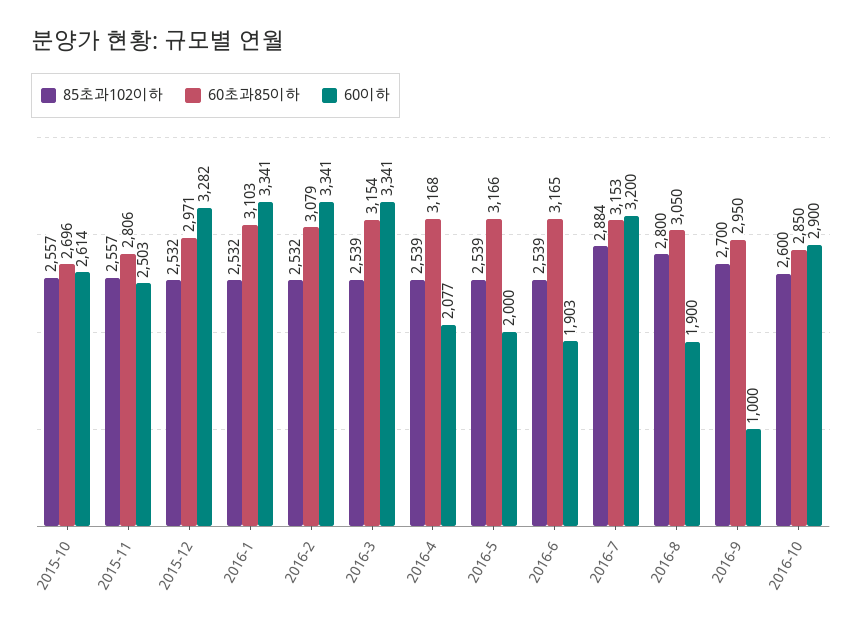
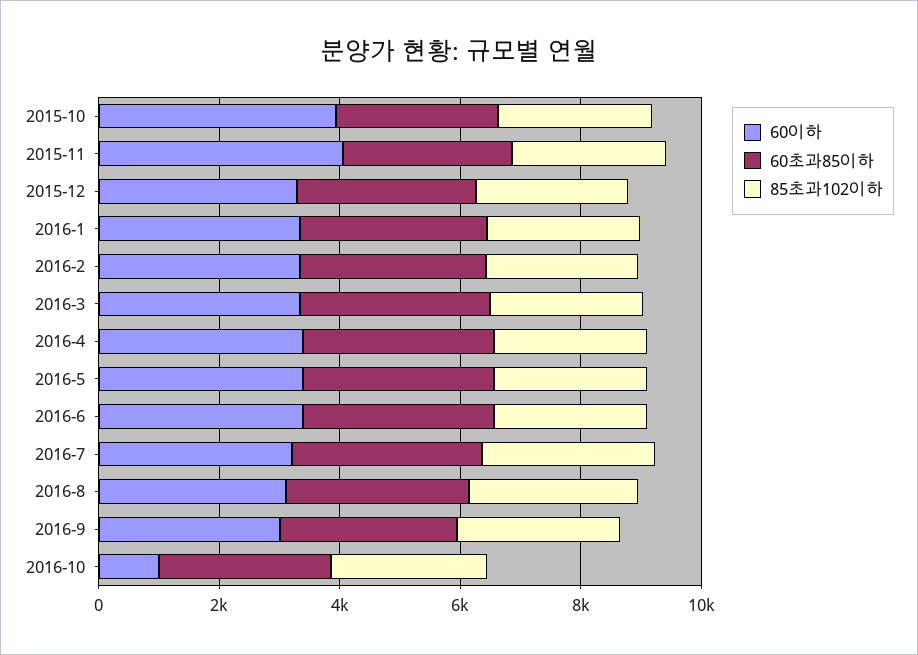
  {
    "85초과102이하": {
      "2015-10": 2557,
      "2015-11": 2557,
      "2015-12": 2532,
      "2016-1": 2532,
      "2016-2": 2532,
      "2016-3": 2539,
      "2016-4": 2539,
      "2016-5": 2539,
      "2016-6": 2539,
      "2016-7": 2884,
      "2016-8": 2800,
      "2016-9": 2700,
      "2016-10": 2600
    },
    "60초과85이하": {
      "2015-10": 2696,
      "2015-11": 2806,
      "2015-12": 2971,
      "2016-1": 3103,
      "2016-2": 3079,
      "2016-3": 3154,
      "2016-4": 3168,
      "2016-5": 3166,
      "2016-6": 3165,
      "2016-7": 3153,
      "2016-8": 3050,
      "2016-9": 2950,
      "2016-10": 2850
    },
    "60이하": {
-     "2015-10": 2614,
+     "2015-10": 4000,
-     "2015-11": 2503,
+     "2015-11": 4000,
      "2015-12": 3282,
      "2016-1": 3341,
      "2016-2": 3341,
      "2016-3": 3341,
-     "2016-4": 2077,
+     "2016-4": 3500,
-     "2016-5": 2000,
+     "2016-5": 3500,
-     "2016-6": 1903,
+     "2016-6": 3500,
      "2016-7": 3200,
-     "2016-8": 1900,
+     "2016-8": 3000,
-     "2016-9": 1000,
+     "2016-9": 3000,
-     "2016-10": 2900
+     "2016-10": 1000
    }
  }

